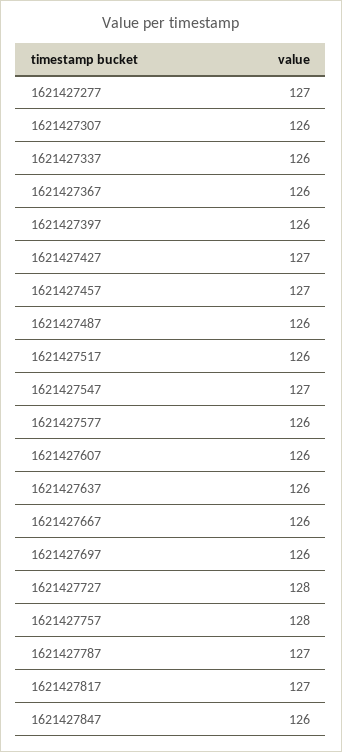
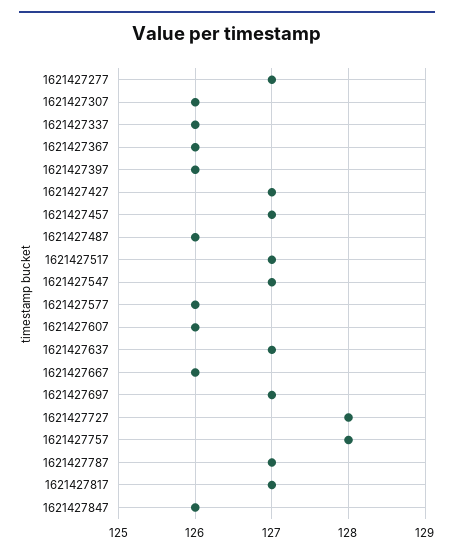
  {
    "1621427277": 127,
    "1621427307": 126,
    "1621427337": 126,
    "1621427367": 126,
    "1621427397": 126,
    "1621427427": 127,
    "1621427457": 127,
    "1621427487": 126,
-   "1621427517": 126,
+   "1621427517": 127,
    "1621427547": 127,
    "1621427577": 126,
    "1621427607": 126,
-   "1621427637": 126,
+   "1621427637": 127,
    "1621427667": 126,
-   "1621427697": 126,
+   "1621427697": 127,
    "1621427727": 128,
    "1621427757": 128,
    "1621427787": 127,
    "1621427817": 127,
    "1621427847": 126
  }

